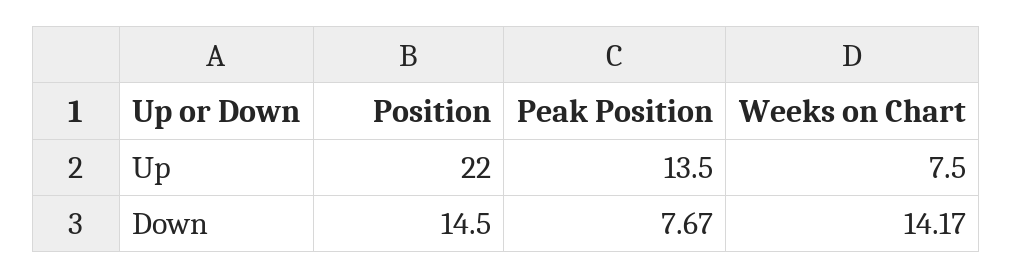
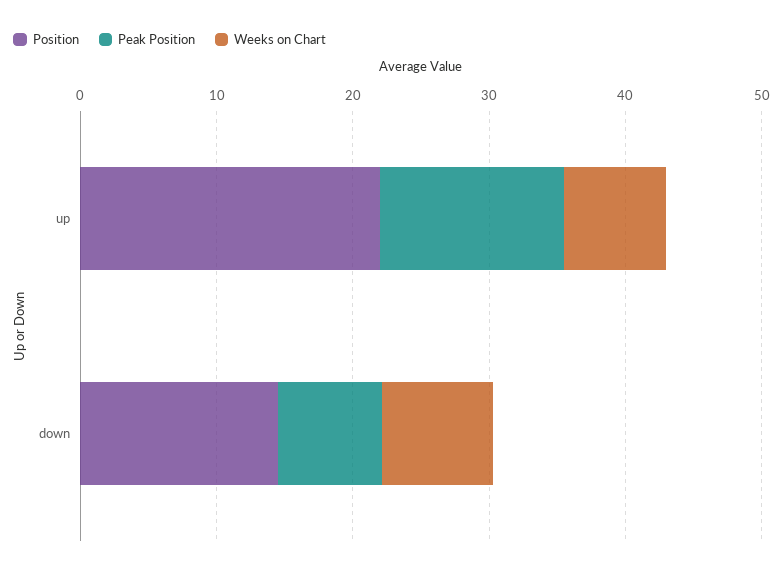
  {
    "Position": {
      "Up": 22,
      "Down": 14.5
    },
    "Peak Position": {
      "Up": 13.5,
      "Down": 7.67
    },
    "Weeks on Chart": {
      "Up": 7.5,
-     "Down": 14.17
+     "Down": 8
    }
  }

